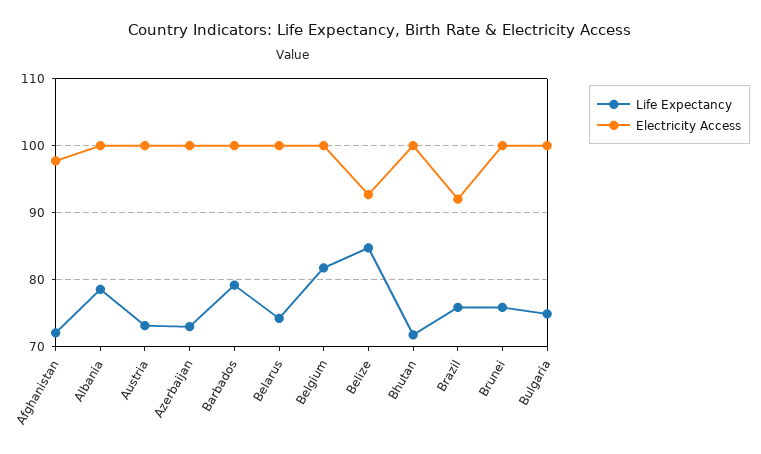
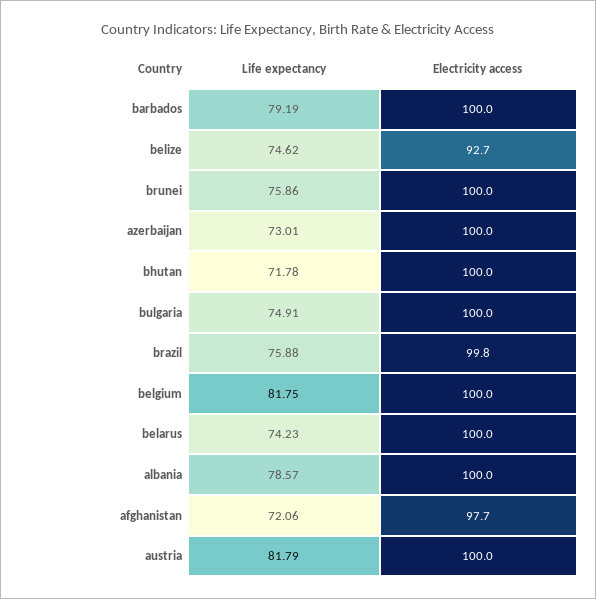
  {
    "Life Expectancy": {
      "Afghanistan": 72.06,
      "Albania": 78.57,
-     "Austria": 73,
+     "Austria": 81.79,
      "Azerbaijan": 73.01,
      "Barbados": 79.19,
      "Belarus": 74.23,
      "Belgium": 81.75,
-     "Belize": 85,
+     "Belize": 74.62,
      "Bhutan": 71.78,
      "Brazil": 75.88,
      "Brunei": 75.86,
      "Bulgaria": 74.91
    },
    "Electricity Access": {
      "Afghanistan": 97.7,
      "Albania": 100,
      "Austria": 100,
      "Azerbaijan": 100,
      "Barbados": 100,
      "Belarus": 100,
      "Belgium": 100,
      "Belize": 92.7,
      "Bhutan": 100,
-     "Brazil": 92,
+     "Brazil": 99.8,
      "Brunei": 100,
      "Bulgaria": 100
    }
  }

